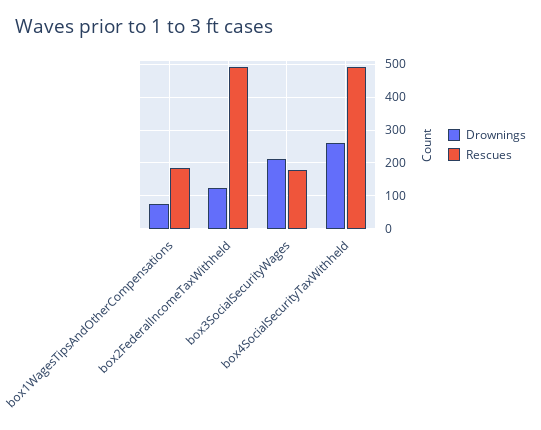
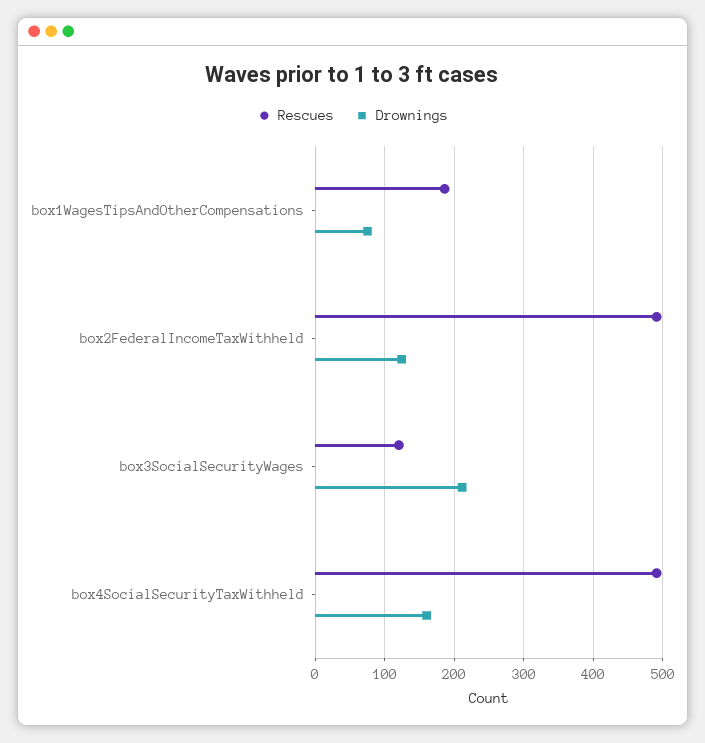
  {
    "Drownings": {
      "box1WagesTipsAndOtherCompensations": 80,
      "box2FederalIncomeTaxWithheld": 120,
      "box3SocialSecurityWages": 210,
-     "box4SocialSecurityTaxWithheld": 260
+     "box4SocialSecurityTaxWithheld": 160
    },
    "Rescues": {
      "box1WagesTipsAndOtherCompensations": 190,
      "box2FederalIncomeTaxWithheld": 490,
-     "box3SocialSecurityWages": 180,
+     "box3SocialSecurityWages": 120,
      "box4SocialSecurityTaxWithheld": 490
    }
  }

